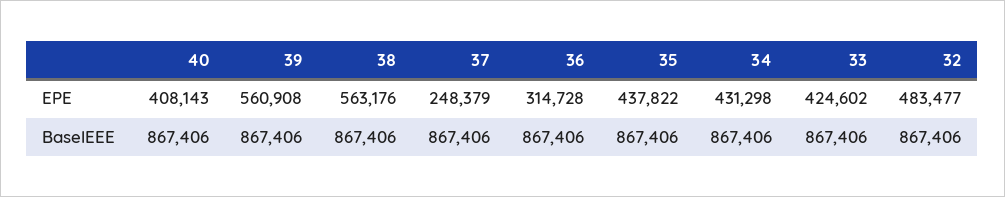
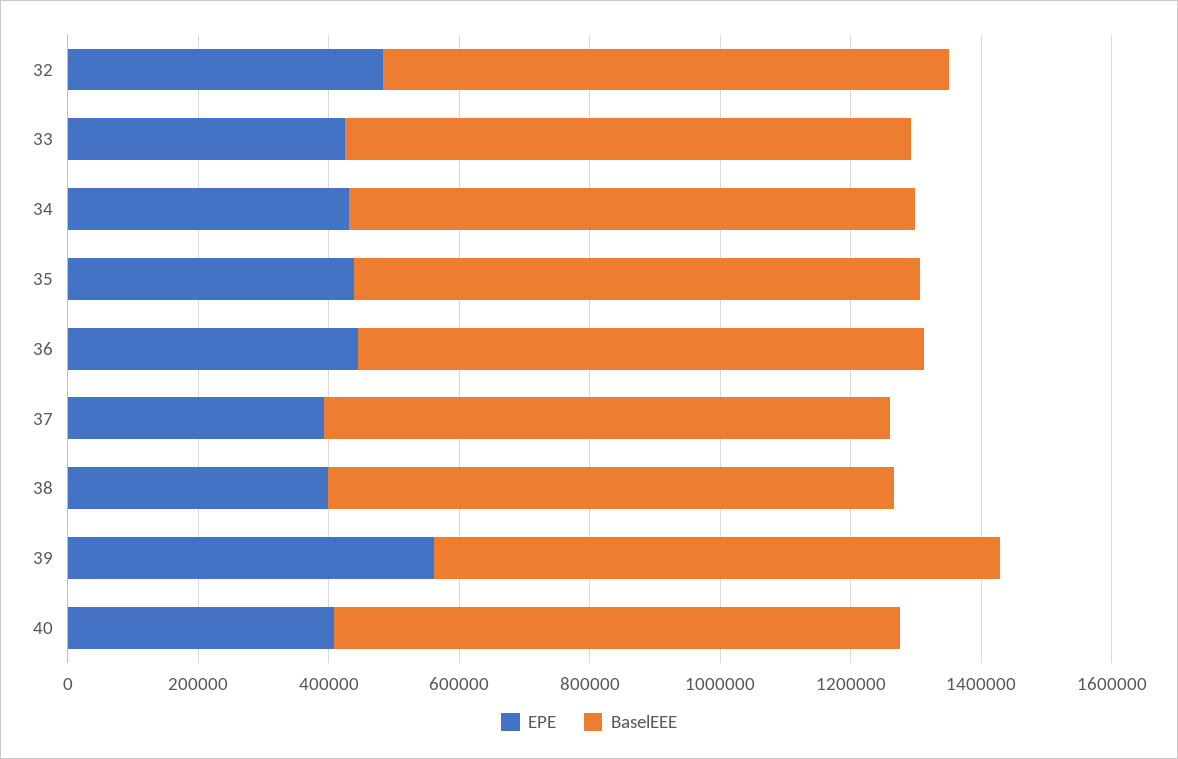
  {
    "EPE": {
      "40": 408143,
      "39": 560908,
-     "38": 563176,
+     "38": 400000,
-     "37": 248379,
+     "37": 400000,
-     "36": 314728,
+     "36": 450000,
      "35": 437822,
      "34": 431298,
      "33": 424602,
      "32": 483477
    },
    "BaselEEE": {
      "40": 867406,
      "39": 867406,
      "38": 867406,
      "37": 867406,
      "36": 867406,
      "35": 867406,
      "34": 867406,
      "33": 867406,
      "32": 867406
    }
  }

